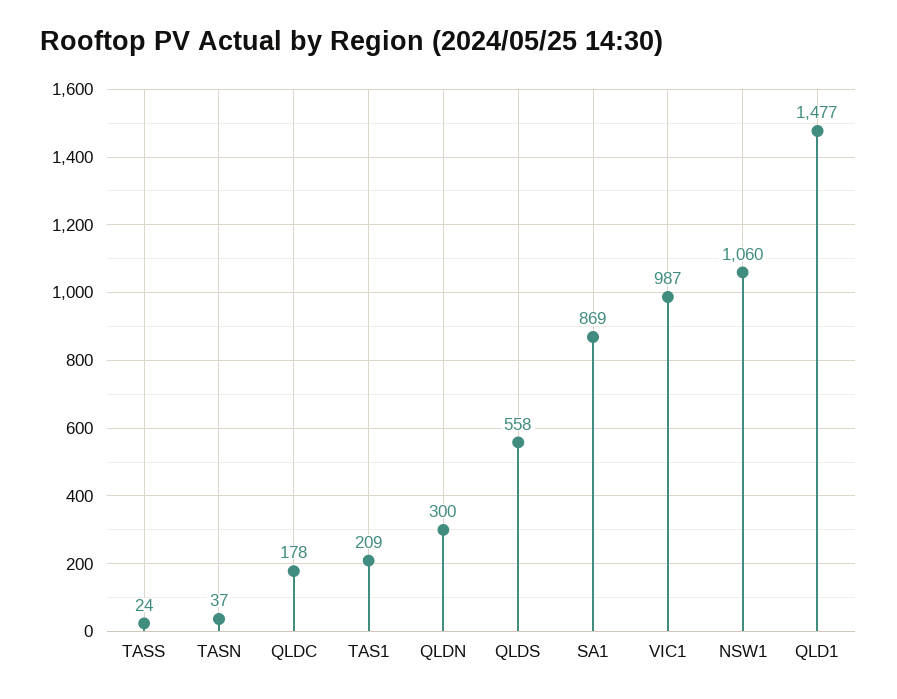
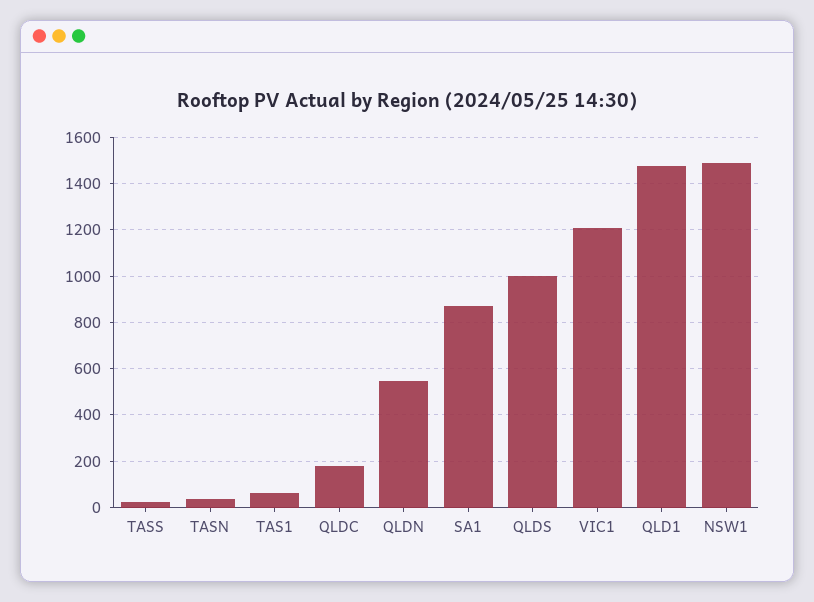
  {
    "TASS": 24,
    "TASN": 37,
    "QLDC": 178,
-   "TAS1": 209,
+   "TAS1": 50,
-   "QLDN": 300,
+   "QLDN": 550,
-   "QLDS": 558,
+   "QLDS": 1000,
    "SA1": 869,
-   "VIC1": 987,
+   "VIC1": 1200,
-   "NSW1": 1060,
+   "NSW1": 1500,
    "QLD1": 1477
  }

